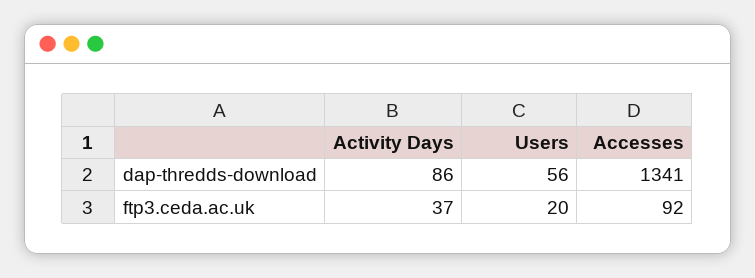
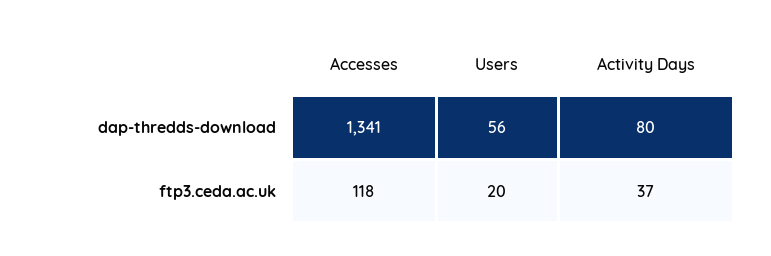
  {
    "Activity Days": {
-     "dap-thredds-download": 86,
+     "dap-thredds-download": 80,
      "ftp3.ceda.ac.uk": 37
    },
    "Users": {
      "dap-thredds-download": 56,
      "ftp3.ceda.ac.uk": 20
    },
    "Accesses": {
      "dap-thredds-download": 1341,
-     "ftp3.ceda.ac.uk": 92
+     "ftp3.ceda.ac.uk": 118
    }
  }

